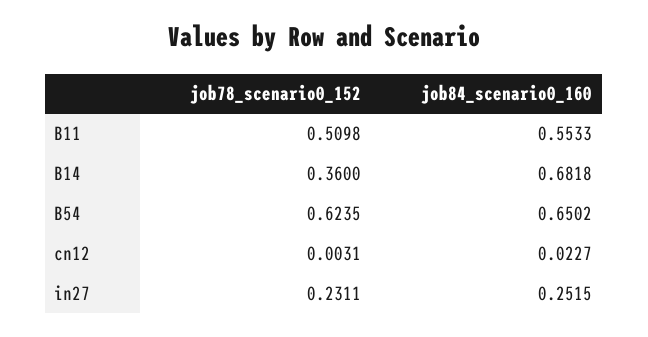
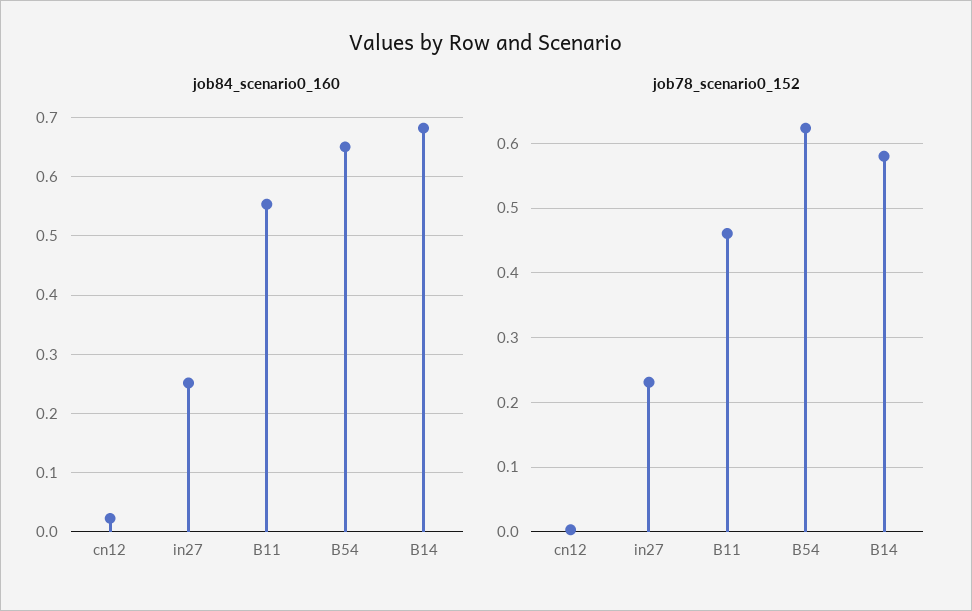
  {
    "job78_scenario0_152": {
-     "B11": 0.5098,
+     "B11": 0.46,
-     "B14": 0.36,
+     "B14": 0.58,
      "B54": 0.6235,
      "cn12": 0.0031,
      "in27": 0.2311
    },
    "job84_scenario0_160": {
      "B11": 0.5533,
      "B14": 0.6818,
      "B54": 0.6502,
      "cn12": 0.0227,
      "in27": 0.2515
    }
  }

